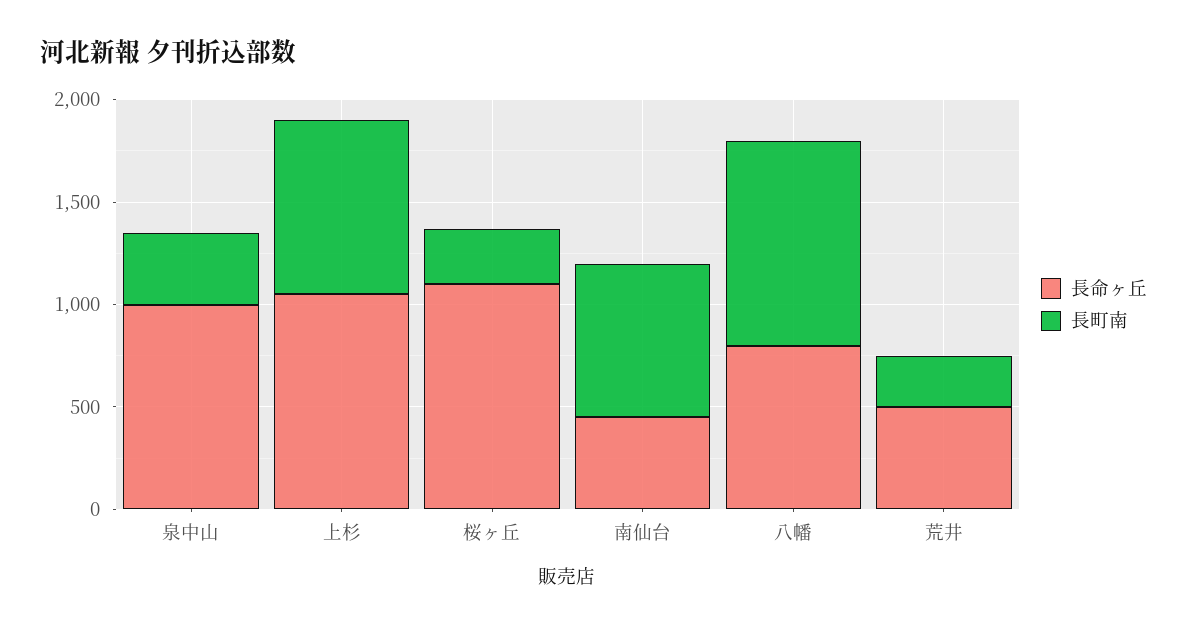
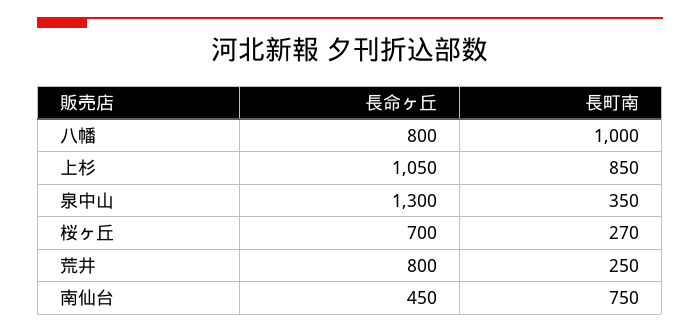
  {
    "長命ヶ丘": {
-     "泉中山": 1000,
+     "泉中山": 1300,
      "上杉": 1050,
-     "桜ヶ丘": 1100,
+     "桜ヶ丘": 700,
      "南仙台": 450,
      "八幡": 800,
-     "荒井": 500
+     "荒井": 800
    },
    "長町南": {
      "泉中山": 350,
      "上杉": 850,
      "桜ヶ丘": 270,
      "南仙台": 750,
      "八幡": 1000,
      "荒井": 250
    }
  }

